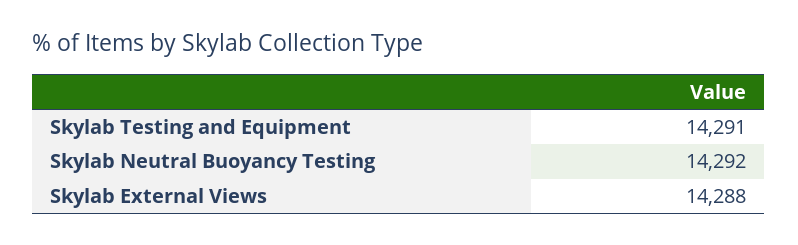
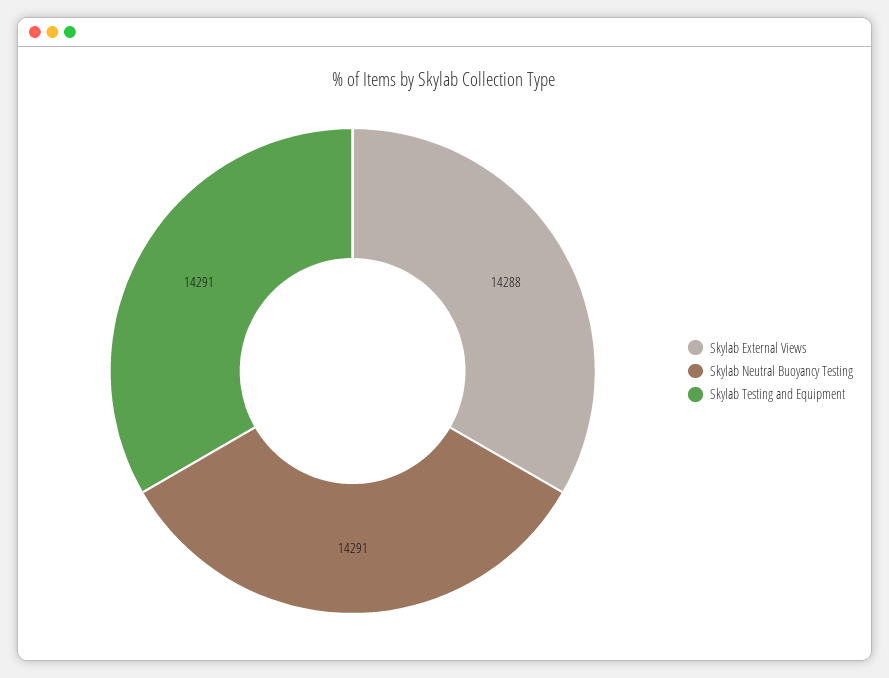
  {
    "Skylab Testing and Equipment": 14291,
-   "Skylab Neutral Buoyancy Testing": 14292,
+   "Skylab Neutral Buoyancy Testing": 14291,
    "Skylab External Views": 14288
  }

